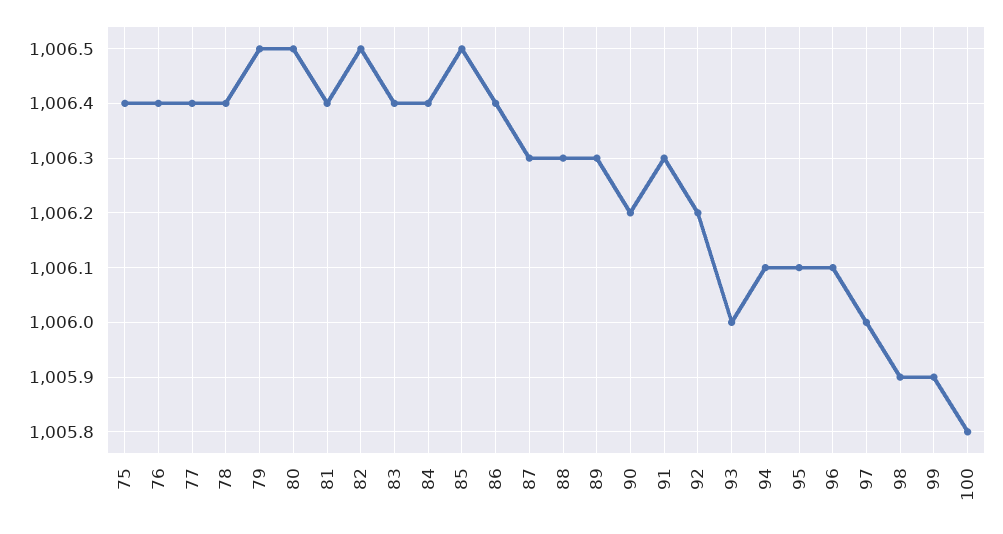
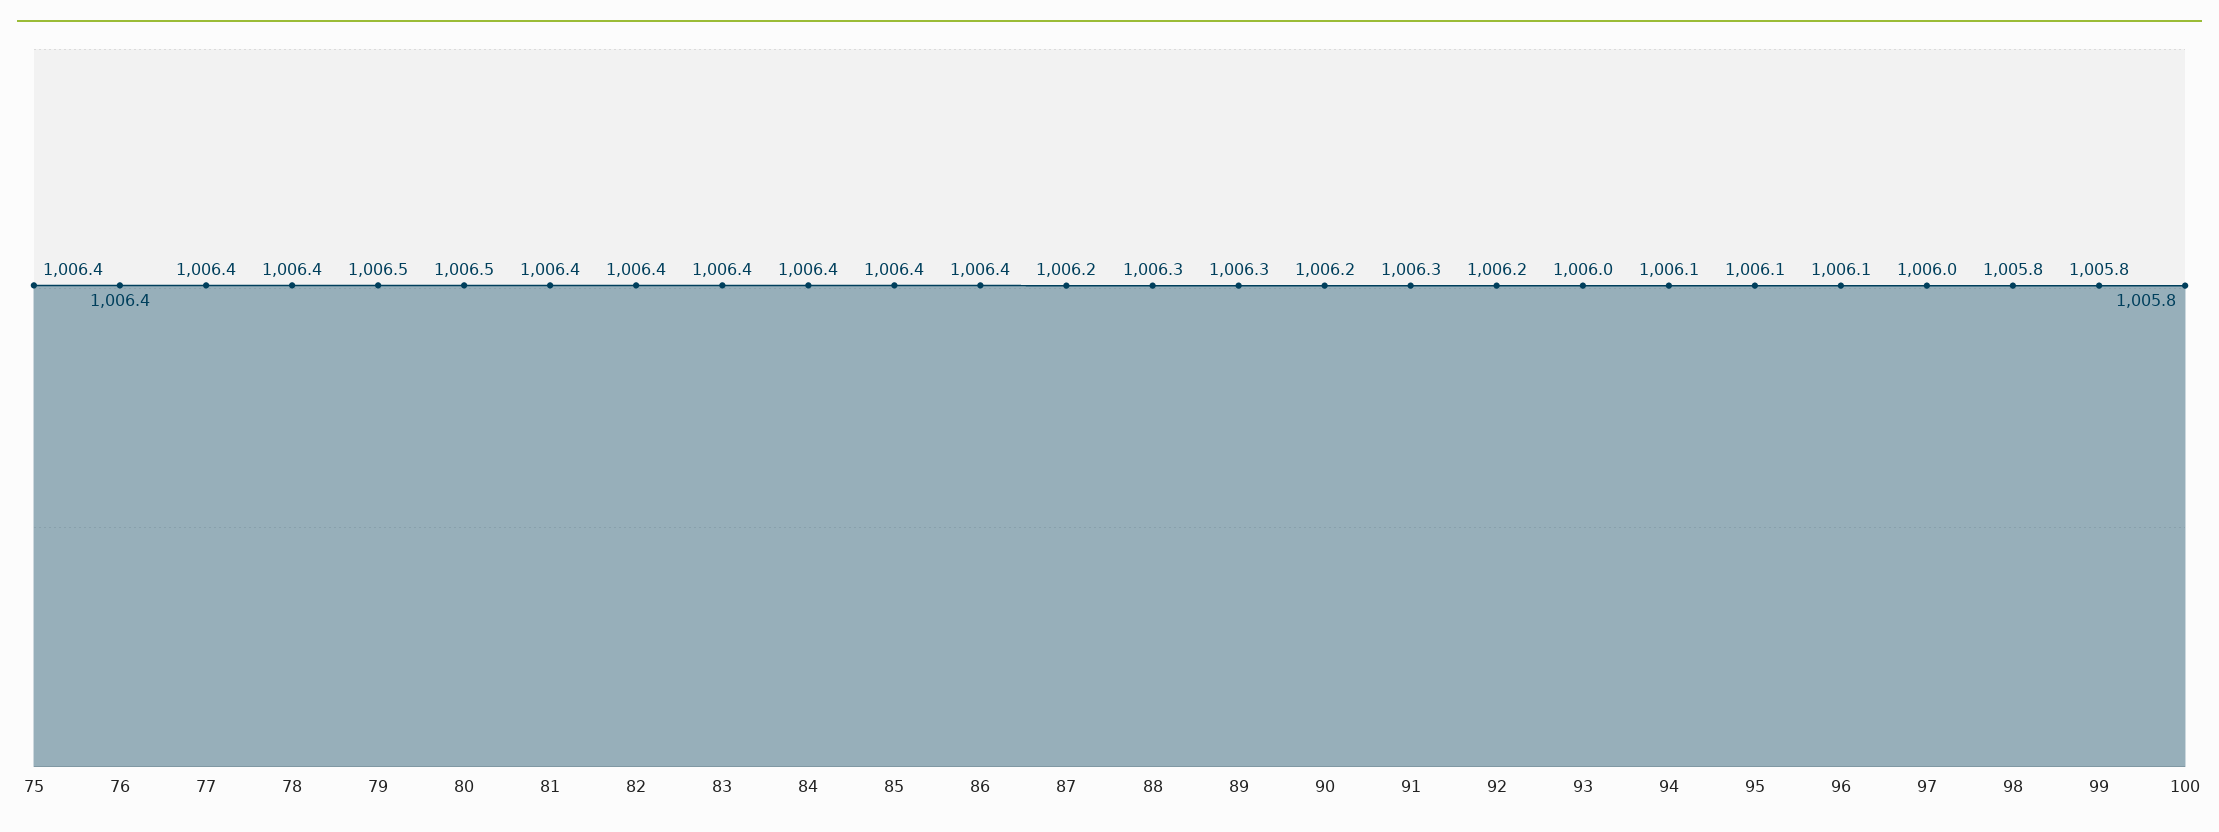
  {
    "75": 1006.4,
    "76": 1006.4,
    "77": 1006.4,
    "78": 1006.4,
    "79": 1006.5,
    "80": 1006.5,
    "81": 1006.4,
-   "82": 1006.5,
+   "82": 1006.4,
    "83": 1006.4,
    "84": 1006.4,
-   "85": 1006.5,
+   "85": 1006.4,
    "86": 1006.4,
-   "87": 1006.3,
+   "87": 1006.2,
    "88": 1006.3,
    "89": 1006.3,
    "90": 1006.2,
    "91": 1006.3,
    "92": 1006.2,
    "93": 1006,
    "94": 1006.1,
    "95": 1006.1,
    "96": 1006.1,
    "97": 1006,
-   "98": 1005.9,
+   "98": 1005.8,
-   "99": 1005.9,
+   "99": 1005.8,
    "100": 1005.8
  }

